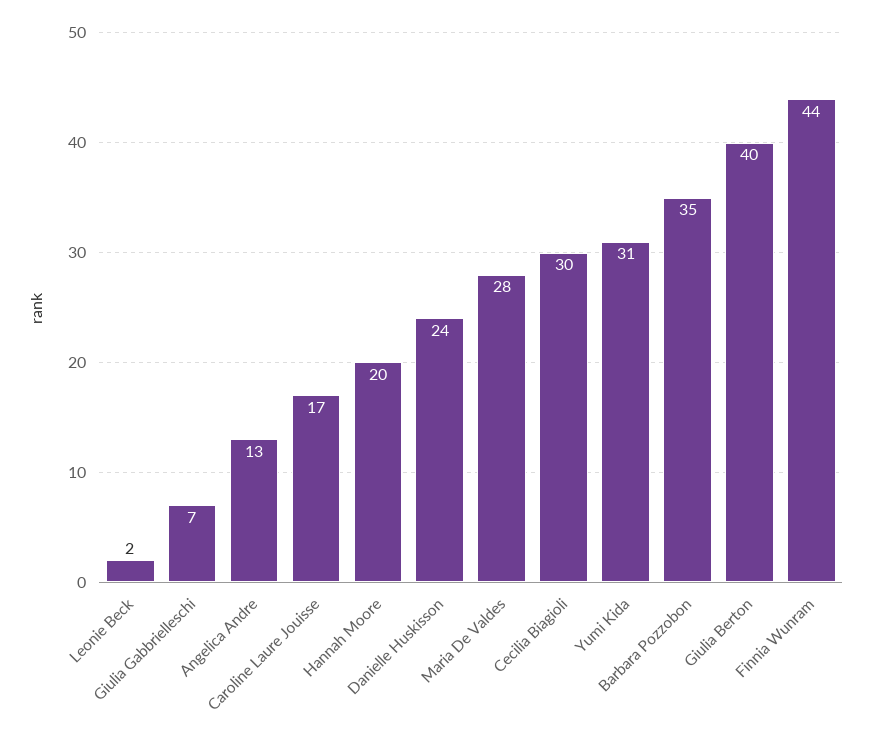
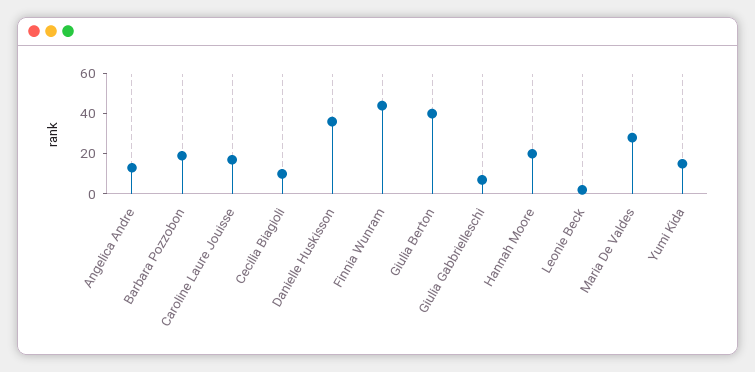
  {
    "Leonie Beck": 2,
    "Giulia Gabbrielleschi": 7,
    "Angelica Andre": 13,
    "Caroline Laure Jouisse": 17,
    "Hannah Moore": 20,
-   "Danielle Huskisson": 24,
+   "Danielle Huskisson": 35,
    "Maria De Valdes": 28,
-   "Cecilia Biagioli": 30,
+   "Cecilia Biagioli": 10,
-   "Yumi Kida": 31,
+   "Yumi Kida": 15,
-   "Barbara Pozzobon": 35,
+   "Barbara Pozzobon": 20,
    "Giulia Berton": 40,
    "Finnia Wunram": 44
  }

